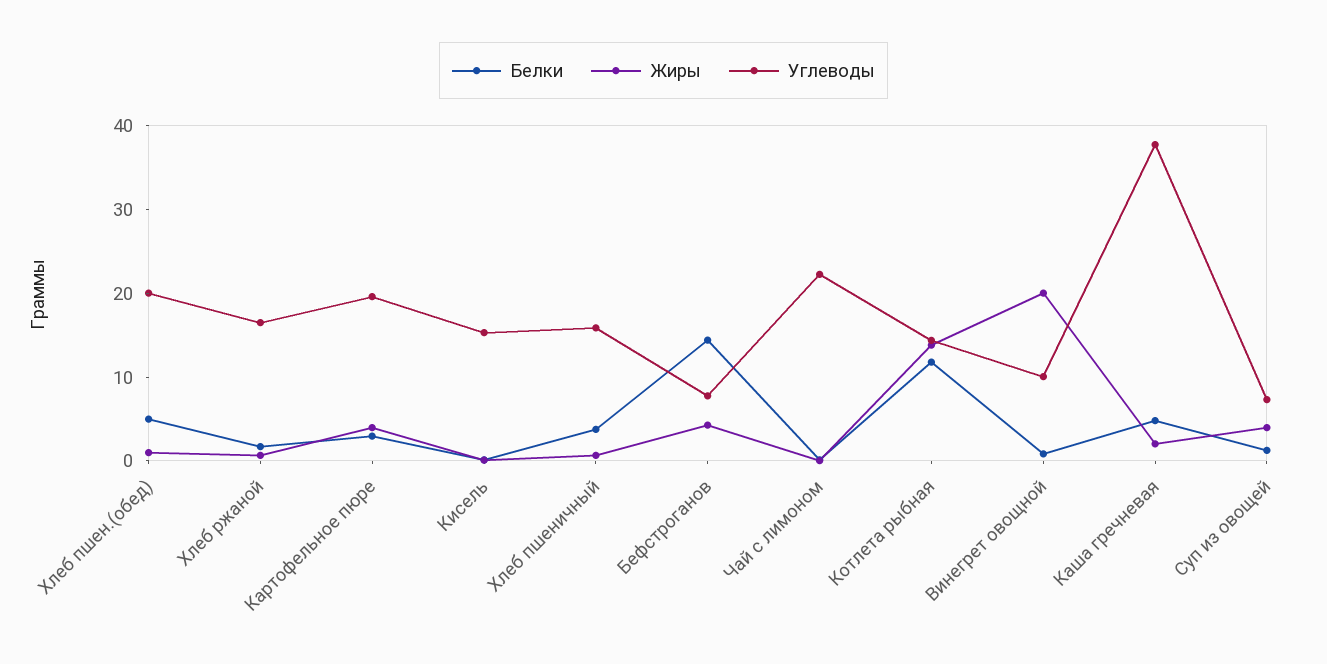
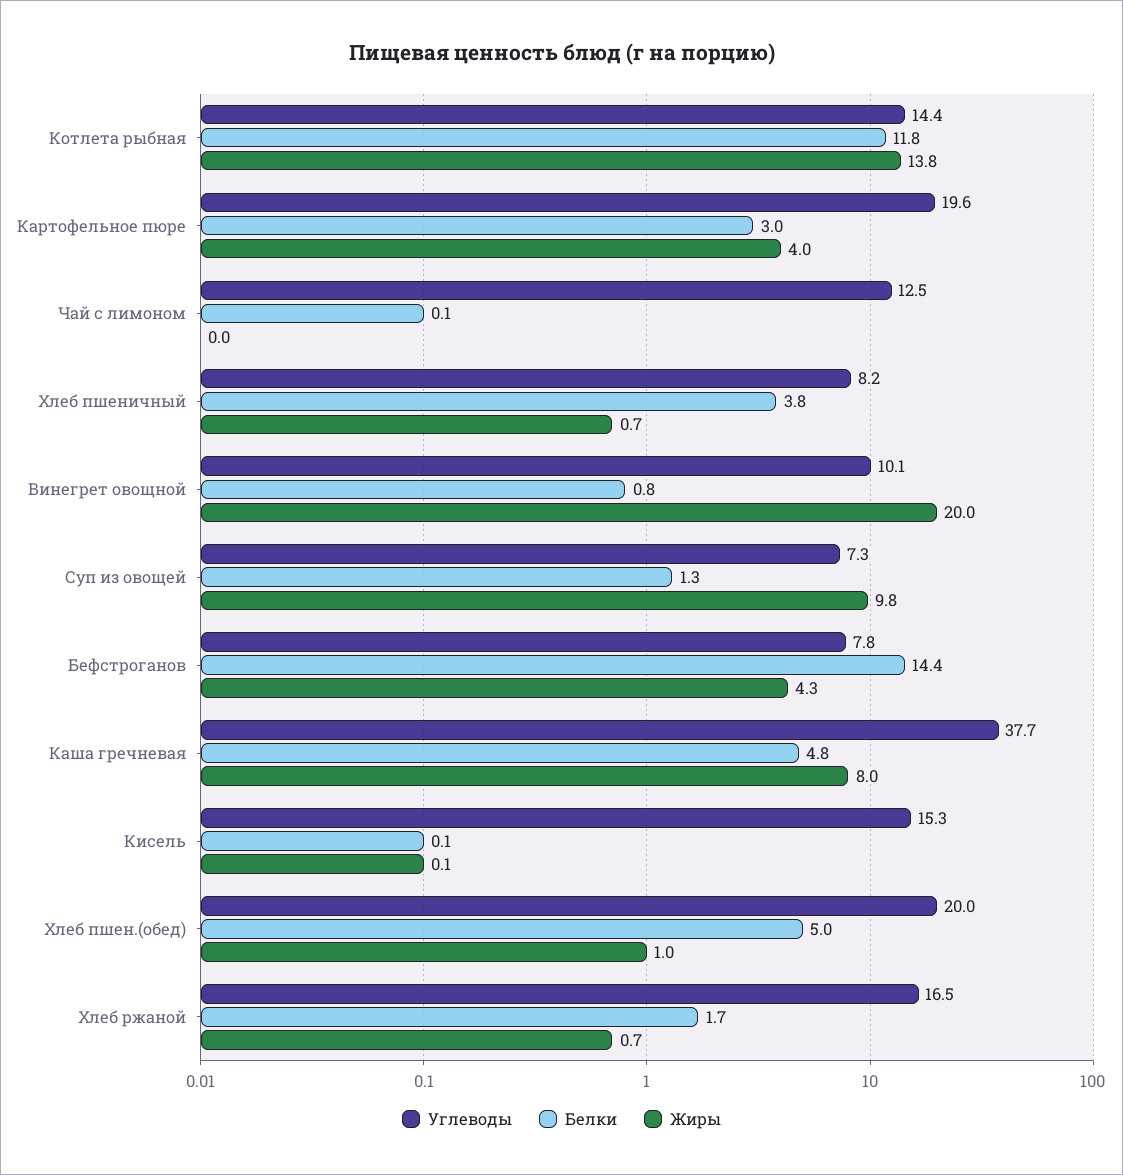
  {
    "Белки": {
      "Хлеб пшен.(обед)": 5,
      "Хлеб ржаной": 1.7,
      "Картофельное пюре": 3,
      "Кисель": 0.1,
      "Хлеб пшеничный": 3.8,
      "Бефстроганов": 14.4,
      "Чай с лимоном": 0.1,
      "Котлета рыбная": 11.8,
      "Винегрет овощной": 0.8,
      "Каша гречневая": 4.8,
      "Суп из овощей": 1.3
    },
    "Жиры": {
      "Хлеб пшен.(обед)": 1,
      "Хлеб ржаной": 0.7,
      "Картофельное пюре": 4,
      "Кисель": 0.1,
      "Хлеб пшеничный": 0.7,
      "Бефстроганов": 4.3,
      "Чай с лимоном": 0,
      "Котлета рыбная": 13.8,
      "Винегрет овощной": 20,
-     "Каша гречневая": 2,
+     "Каша гречневая": 8,
-     "Суп из овощей": 4
+     "Суп из овощей": 9.8
    },
    "Углеводы": {
      "Хлеб пшен.(обед)": 20,
      "Хлеб ржаной": 16.5,
      "Картофельное пюре": 19.6,
      "Кисель": 15.3,
-     "Хлеб пшеничный": 16,
+     "Хлеб пшеничный": 8.2,
      "Бефстроганов": 7.8,
-     "Чай с лимоном": 22,
+     "Чай с лимоном": 12.5,
      "Котлета рыбная": 14.4,
      "Винегрет овощной": 10.1,
      "Каша гречневая": 37.7,
      "Суп из овощей": 7.3
    }
  }

